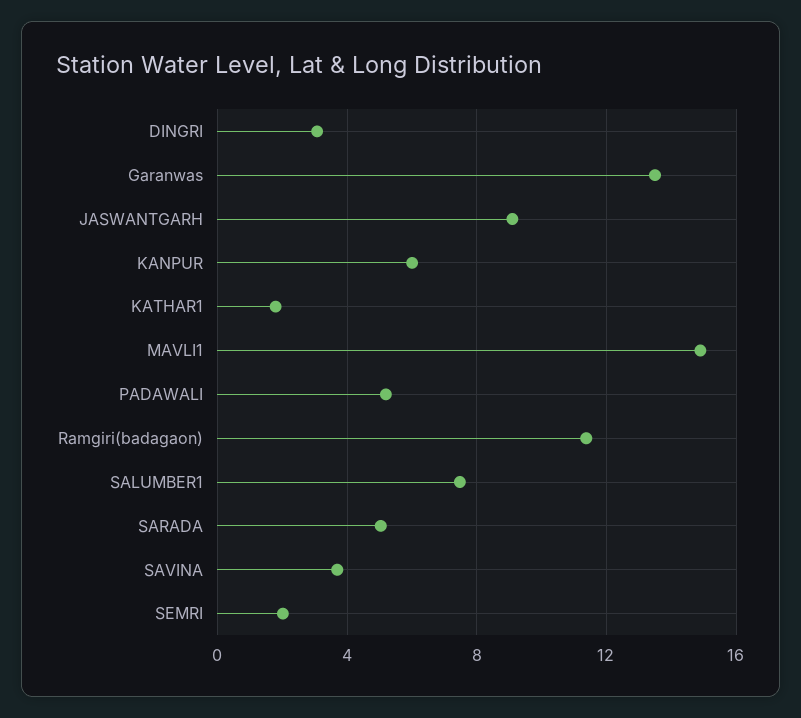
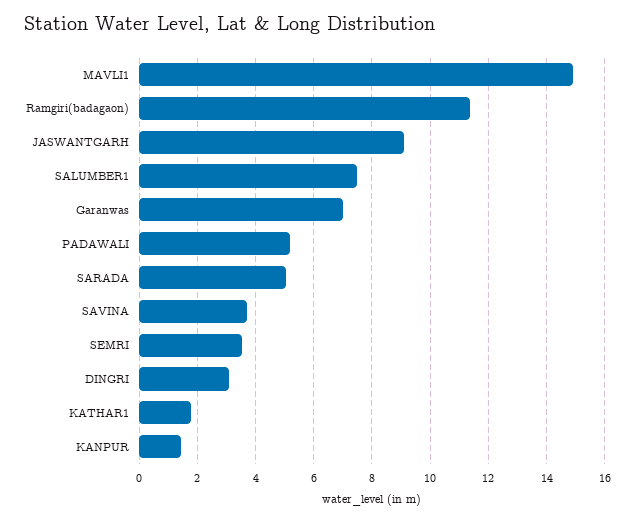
  {
    "DINGRI": 3,
-   "Garanwas": 13.5,
+   "Garanwas": 7,
    "JASWANTGARH": 9,
-   "KANPUR": 6,
+   "KANPUR": 1.5,
    "KATHAR1": 1.75,
    "MAVLI1": 15,
    "PADAWALI": 5.25,
    "Ramgiri(badagaon)": 11.5,
    "SALUMBER1": 7.5,
    "SARADA": 5,
    "SAVINA": 3.75,
-   "SEMRI": 2
+   "SEMRI": 3.5
  }

